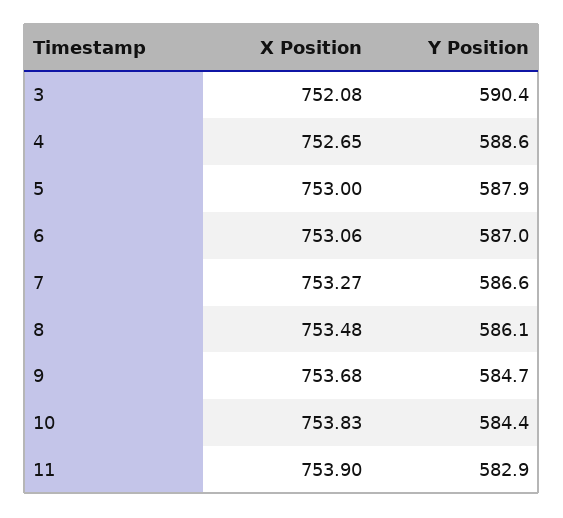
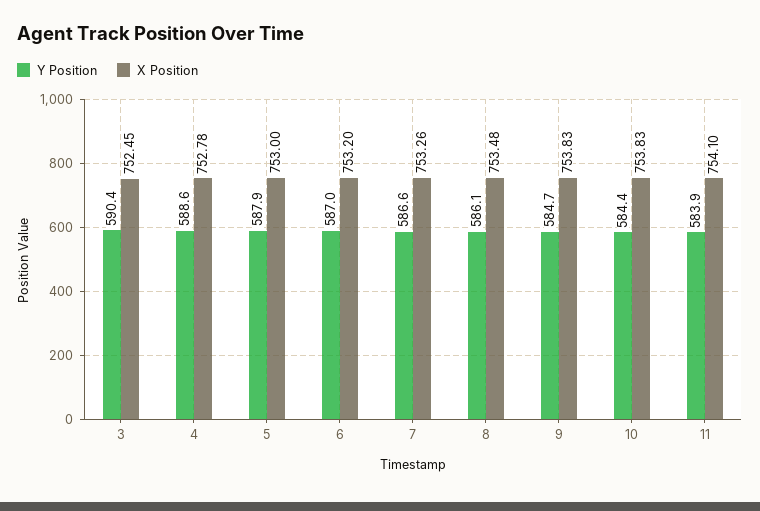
  {
    "X Position": {
-     "3": 752.08,
+     "3": 752.45,
-     "4": 752.65,
+     "4": 752.78,
      "5": 753,
-     "6": 753.06,
+     "6": 753.2,
-     "7": 753.27,
+     "7": 753.26,
      "8": 753.48,
-     "9": 753.68,
+     "9": 753.83,
      "10": 753.83,
-     "11": 753.9
+     "11": 754.1
    },
    "Y Position": {
      "3": 590.4,
      "4": 588.6,
      "5": 587.9,
      "6": 587,
      "7": 586.6,
      "8": 586.1,
      "9": 584.7,
      "10": 584.4,
-     "11": 582.9
+     "11": 583.9
    }
  }

